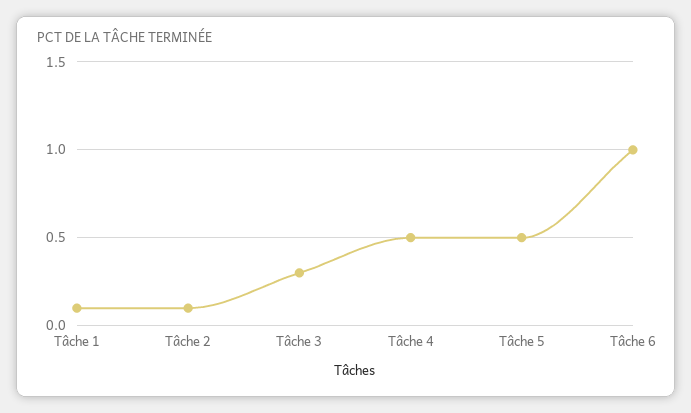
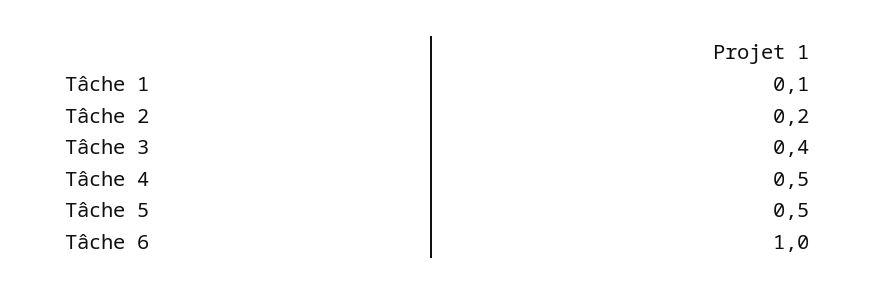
  {
    "Tâche 1": 0.1,
-   "Tâche 2": 0.1,
+   "Tâche 2": 0.2,
-   "Tâche 3": 0.3,
+   "Tâche 3": 0.4,
    "Tâche 4": 0.5,
    "Tâche 5": 0.5,
    "Tâche 6": 1
  }

